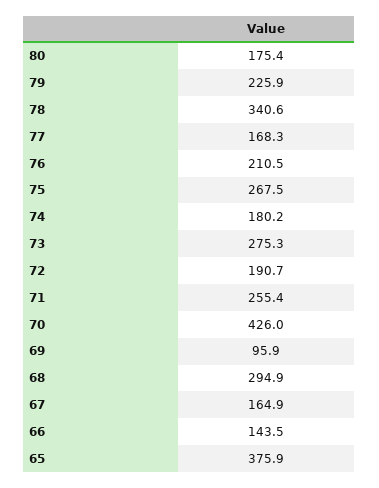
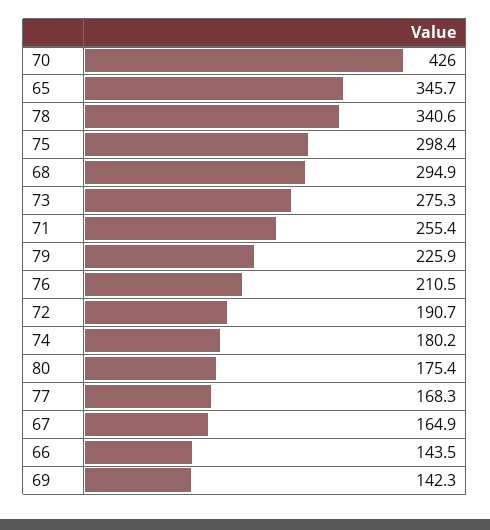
  {
    "80": 175.4,
    "79": 225.9,
    "78": 340.6,
    "77": 168.3,
    "76": 210.5,
-   "75": 267.5,
+   "75": 298.4,
    "74": 180.2,
    "73": 275.3,
    "72": 190.7,
    "71": 255.4,
    "70": 426,
-   "69": 95.9,
+   "69": 142.3,
    "68": 294.9,
    "67": 164.9,
    "66": 143.5,
-   "65": 375.9
+   "65": 345.7
  }

